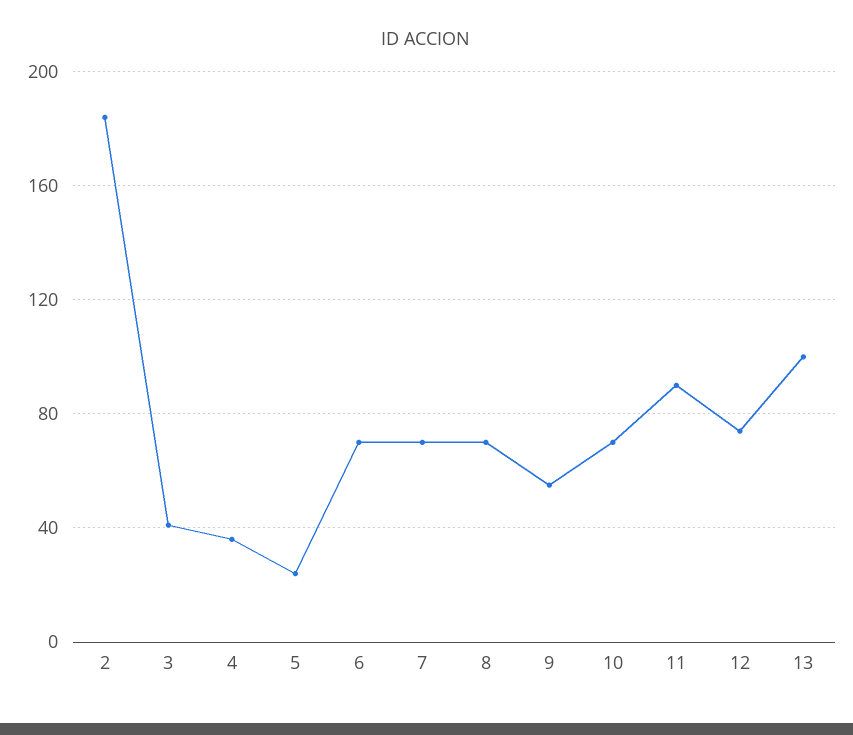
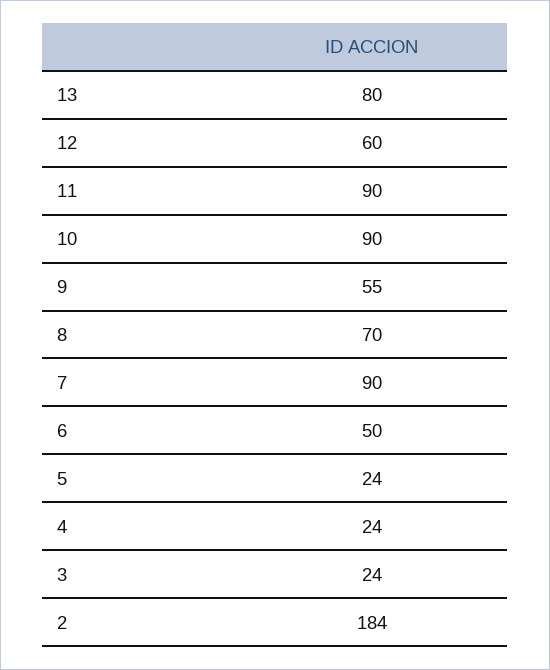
  {
    "2": 184,
-   "3": 40,
+   "3": 24,
-   "4": 35,
+   "4": 24,
    "5": 24,
-   "6": 70,
+   "6": 50,
-   "7": 70,
+   "7": 90,
    "8": 70,
    "9": 55,
-   "10": 70,
+   "10": 90,
    "11": 90,
-   "12": 75,
+   "12": 60,
-   "13": 100
+   "13": 80
  }

